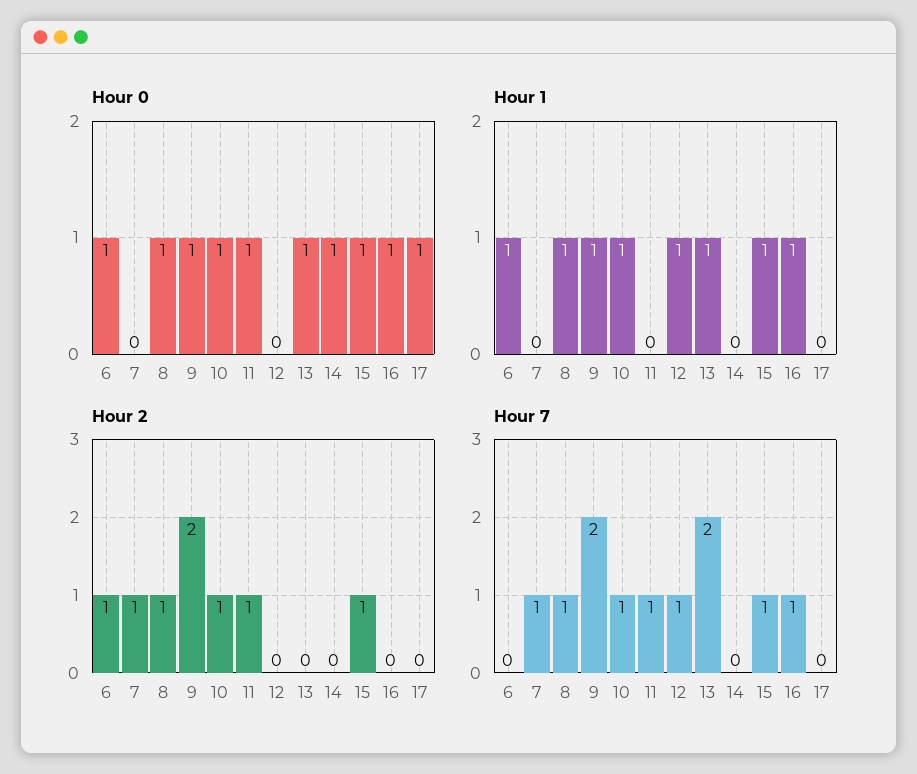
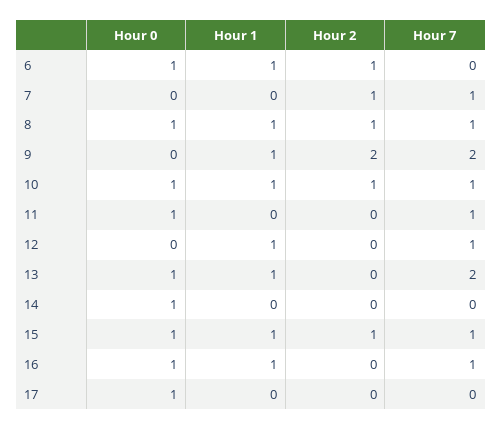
  {
    "Hour 0": {
      "6": 1,
      "7": 0,
      "8": 1,
-     "9": 1,
+     "9": 0,
      "10": 1,
      "11": 1,
      "12": 0,
      "13": 1,
      "14": 1,
      "15": 1,
      "16": 1,
      "17": 1
    },
    "Hour 1": {
      "6": 1,
      "7": 0,
      "8": 1,
      "9": 1,
      "10": 1,
      "11": 0,
      "12": 1,
      "13": 1,
      "14": 0,
      "15": 1,
      "16": 1,
      "17": 0
    },
    "Hour 2": {
      "6": 1,
      "7": 1,
      "8": 1,
      "9": 2,
      "10": 1,
-     "11": 1,
+     "11": 0,
      "12": 0,
      "13": 0,
      "14": 0,
      "15": 1,
      "16": 0,
      "17": 0
    },
    "Hour 7": {
      "6": 0,
      "7": 1,
      "8": 1,
      "9": 2,
      "10": 1,
      "11": 1,
      "12": 1,
      "13": 2,
      "14": 0,
      "15": 1,
      "16": 1,
      "17": 0
    }
  }

